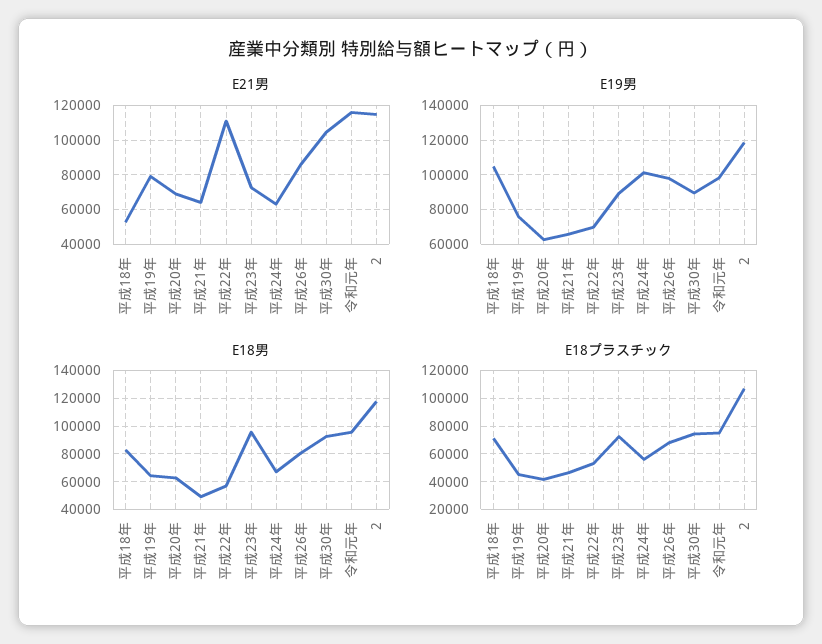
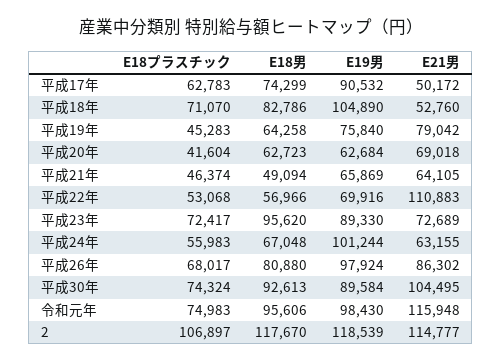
  {
    "E21男": {
      "平成18年": 52760,
      "平成19年": 79042,
      "平成20年": 69018,
      "平成21年": 64105,
      "平成22年": 110883,
      "平成23年": 72689,
      "平成24年": 63155,
      "平成26年": 86302,
      "平成30年": 104495,
      "令和元年": 115948,
-     "2": 114777
+     "2": 114777,
+     "平成17年": 50172
    },
    "E19男": {
      "平成18年": 104890,
      "平成19年": 75840,
      "平成20年": 62684,
      "平成21年": 65869,
      "平成22年": 69916,
      "平成23年": 89330,
      "平成24年": 101244,
      "平成26年": 97924,
      "平成30年": 89584,
      "令和元年": 98430,
-     "2": 118539
+     "2": 118539,
+     "平成17年": 90532
    },
    "E18男": {
      "平成18年": 82786,
      "平成19年": 64258,
      "平成20年": 62723,
      "平成21年": 49094,
      "平成22年": 56966,
      "平成23年": 95620,
      "平成24年": 67048,
      "平成26年": 80880,
      "平成30年": 92613,
      "令和元年": 95606,
-     "2": 117670
+     "2": 117670,
+     "平成17年": 74299
    },
    "E18プラスチック": {
      "平成18年": 71070,
      "平成19年": 45283,
      "平成20年": 41604,
      "平成21年": 46374,
      "平成22年": 53068,
      "平成23年": 72417,
      "平成24年": 55983,
      "平成26年": 68017,
      "平成30年": 74324,
      "令和元年": 74983,
-     "2": 106897
+     "2": 106897,
+     "平成17年": 62783
    }
  }

